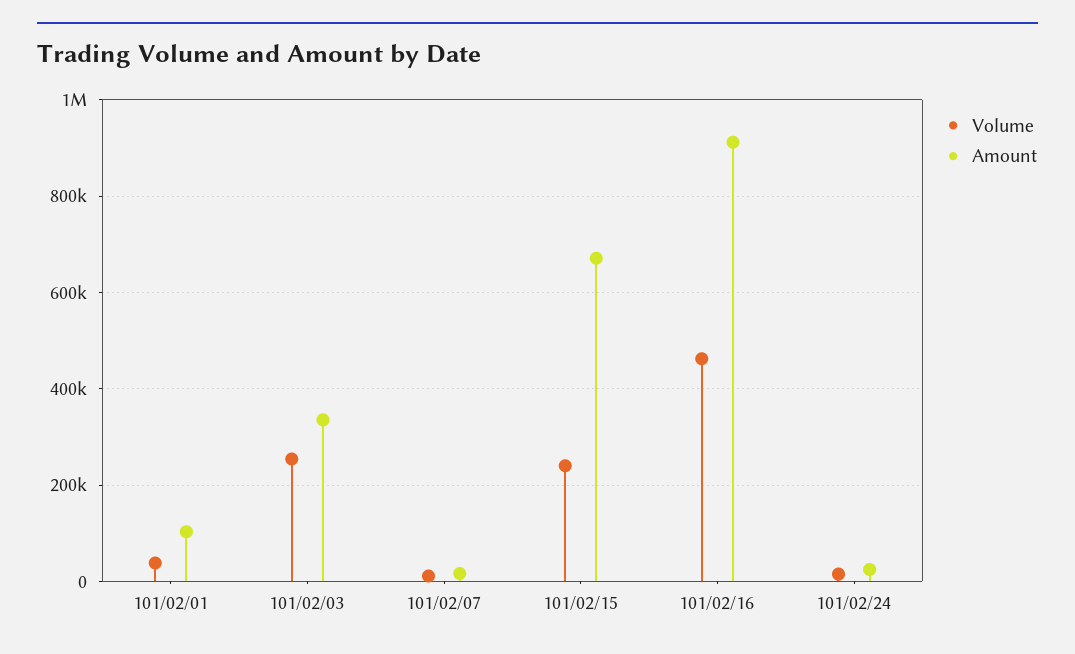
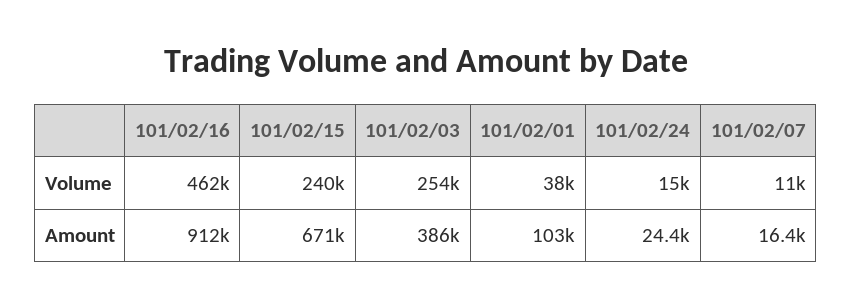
  {
    "Volume": {
      "101/02/01": 38000,
      "101/02/03": 254000,
      "101/02/07": 11000,
      "101/02/15": 240000,
      "101/02/16": 462000,
      "101/02/24": 15000
    },
    "Amount": {
      "101/02/01": 103000,
-     "101/02/03": 340000,
+     "101/02/03": 386000,
      "101/02/07": 16400,
      "101/02/15": 671000,
      "101/02/16": 912000,
      "101/02/24": 24400
    }
  }

